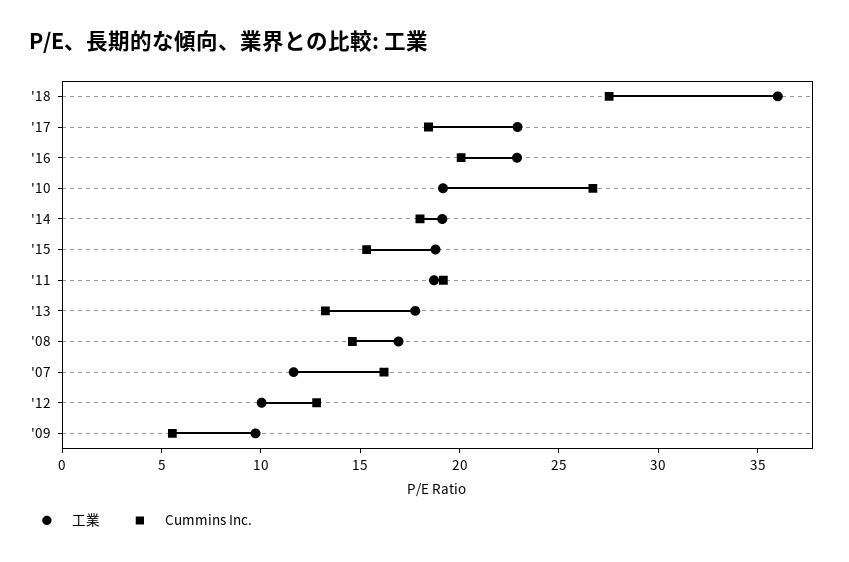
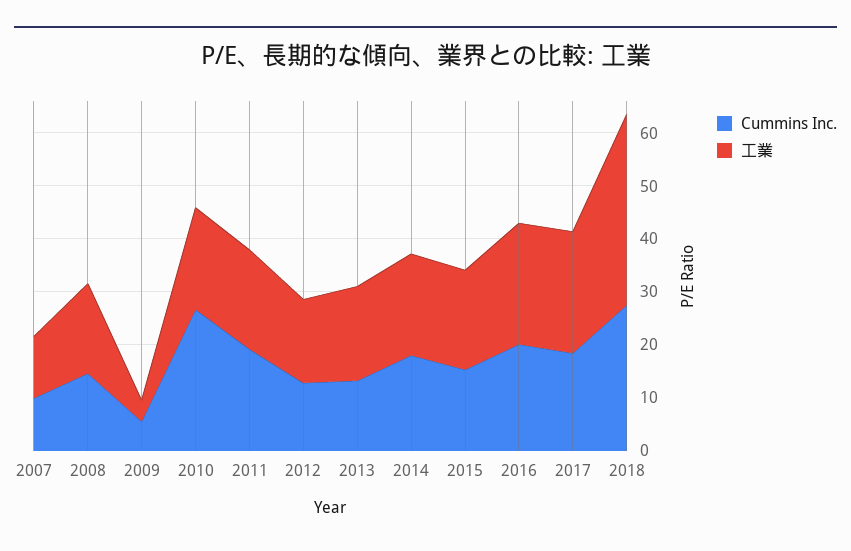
  {
    "工業": {
      "'18": 36,
      "'17": 23,
      "'16": 23,
      "'10": 19,
      "'14": 19,
      "'15": 19,
      "'11": 19,
      "'13": 18,
      "'08": 17,
      "'07": 12,
-     "'12": 10,
+     "'12": 16,
-     "'09": 10
+     "'09": 4
    },
    "Cummins Inc.": {
      "'18": 28,
      "'17": 18,
      "'16": 20,
      "'10": 27,
      "'14": 18,
      "'15": 15,
      "'11": 19,
      "'13": 13,
      "'08": 15,
-     "'07": 16,
+     "'07": 10,
      "'12": 13,
      "'09": 6
    }
  }

